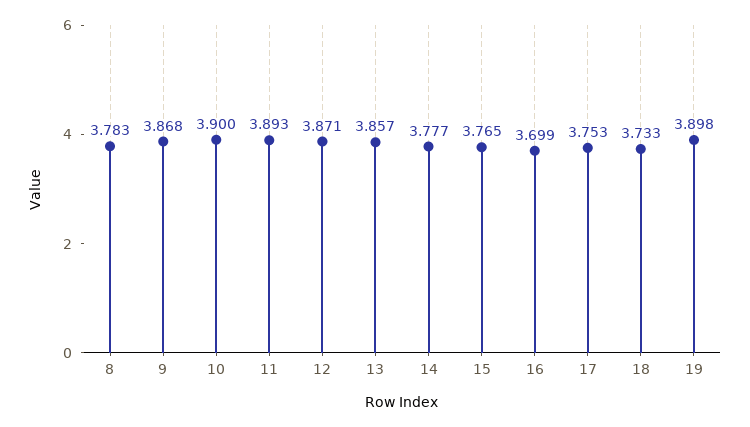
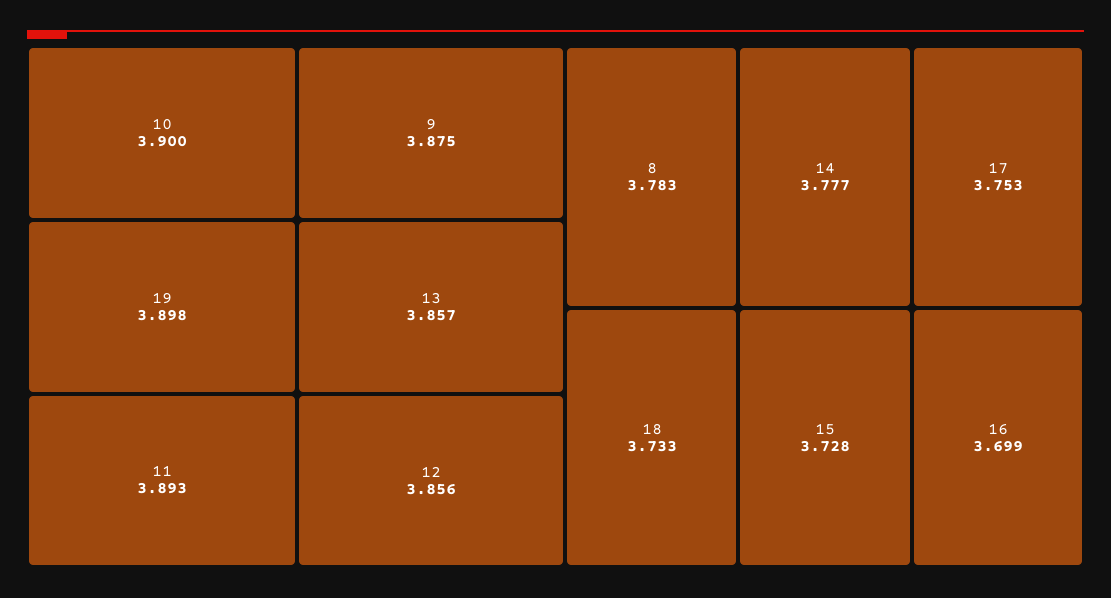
  {
    "8": 3.783,
-   "9": 3.868,
+   "9": 3.875,
    "10": 3.9,
    "11": 3.893,
-   "12": 3.871,
+   "12": 3.856,
    "13": 3.857,
    "14": 3.777,
-   "15": 3.765,
+   "15": 3.728,
    "16": 3.699,
    "17": 3.753,
    "18": 3.733,
    "19": 3.898
  }

